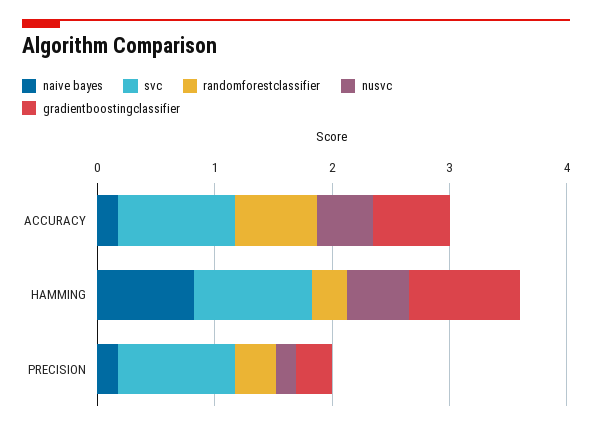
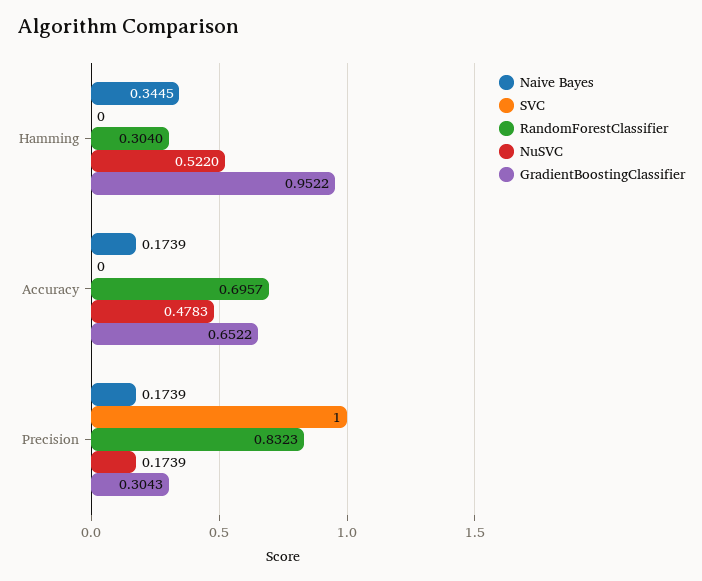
  {
    "naive bayes": {
      "ACCURACY": 0.1739,
-     "HAMMING": 0.8,
+     "HAMMING": 0.3445,
      "PRECISION": 0.1739
    },
    "svc": {
-     "ACCURACY": 1,
+     "ACCURACY": 0,
-     "HAMMING": 1,
+     "HAMMING": 0,
      "PRECISION": 1
    },
    "randomforestclassifier": {
      "ACCURACY": 0.6957,
      "HAMMING": 0.304,
-     "PRECISION": 0.4
+     "PRECISION": 0.8323
    },
    "nusvc": {
      "ACCURACY": 0.4783,
      "HAMMING": 0.522,
      "PRECISION": 0.1739
    },
    "gradientboostingclassifier": {
      "ACCURACY": 0.6522,
      "HAMMING": 0.9522,
      "PRECISION": 0.3043
    }
  }

